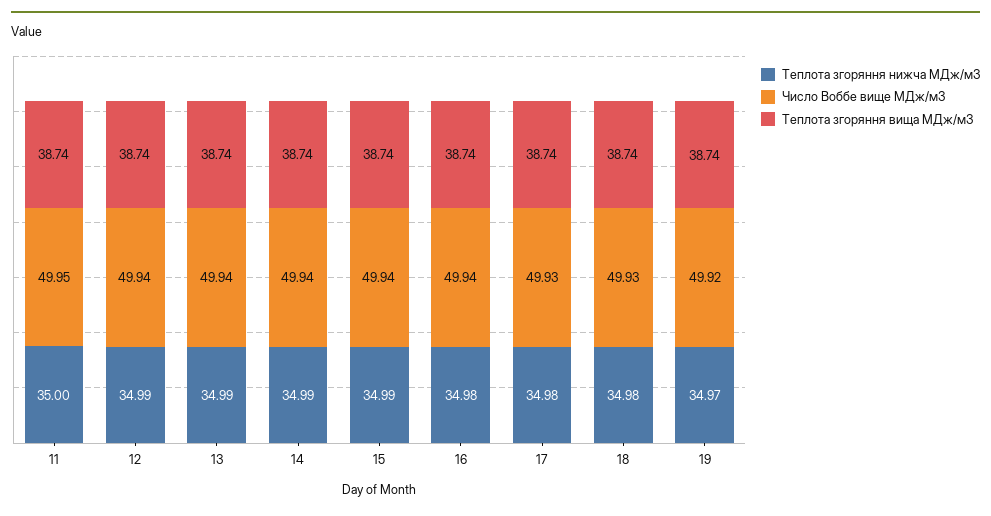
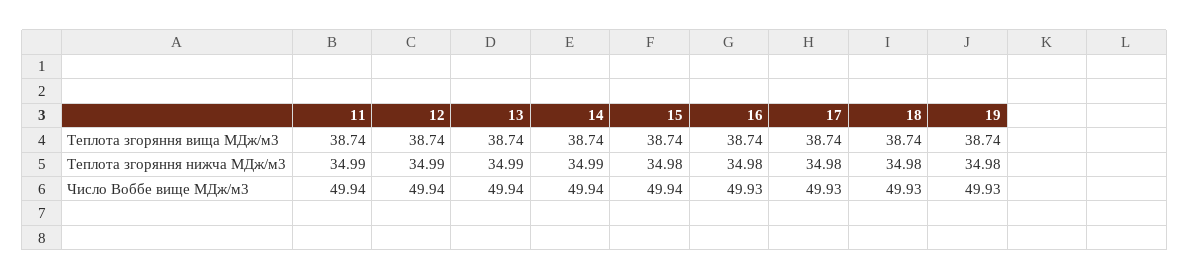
  {
    "Теплота згоряння нижча МДж/м3": {
-     "11": 35,
+     "11": 34.99,
      "12": 34.99,
      "13": 34.99,
      "14": 34.99,
-     "15": 34.99,
+     "15": 34.98,
      "16": 34.98,
      "17": 34.98,
      "18": 34.98,
-     "19": 34.97
+     "19": 34.98
    },
    "Число Воббе вище МДж/м3": {
-     "11": 49.95,
+     "11": 49.94,
      "12": 49.94,
      "13": 49.94,
      "14": 49.94,
      "15": 49.94,
-     "16": 49.94,
+     "16": 49.93,
      "17": 49.93,
      "18": 49.93,
-     "19": 49.92
+     "19": 49.93
    },
    "Теплота згоряння вища МДж/м3": {
      "11": 38.74,
      "12": 38.74,
      "13": 38.74,
      "14": 38.74,
      "15": 38.74,
      "16": 38.74,
      "17": 38.74,
      "18": 38.74,
      "19": 38.74
    }
  }

